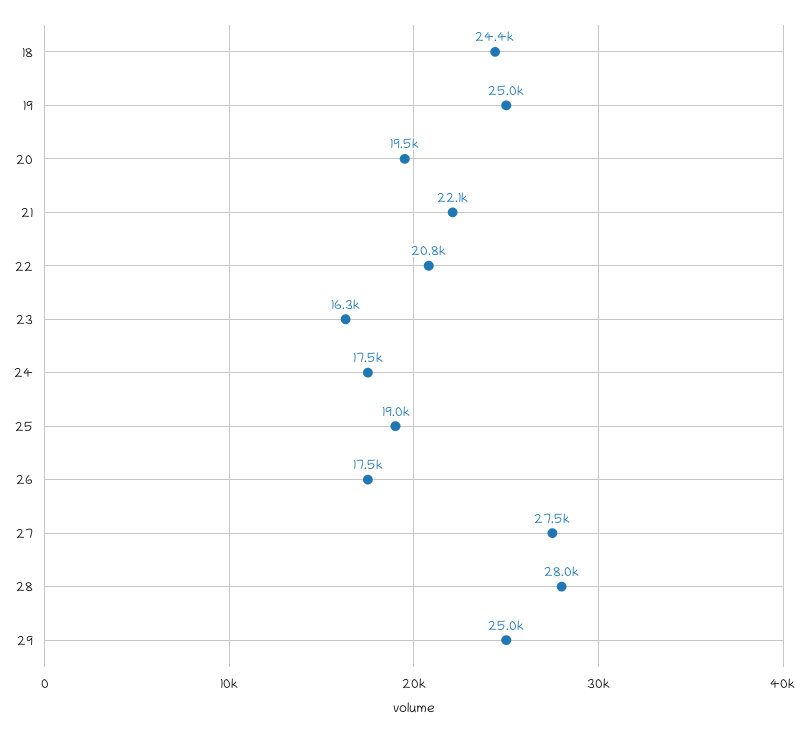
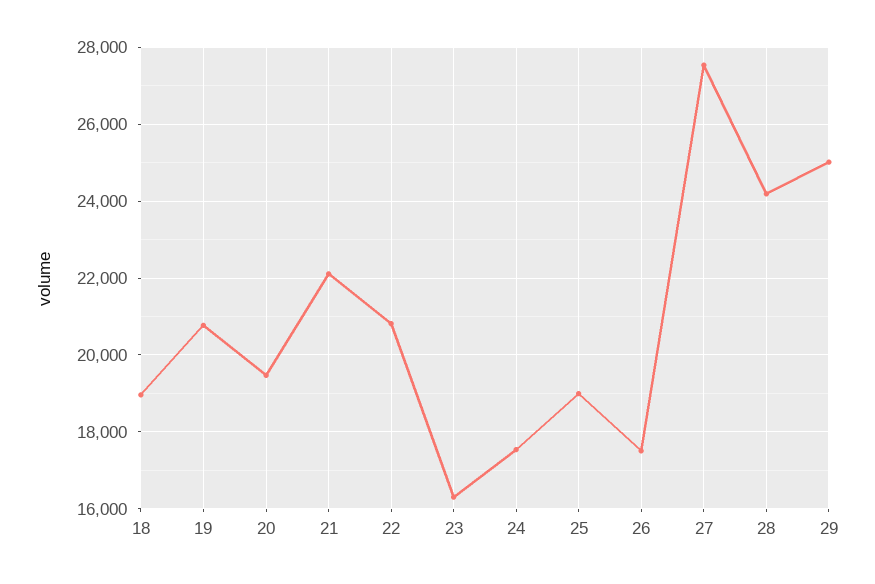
  {
-   "18": 24400,
+   "18": 19000,
-   "19": 25000,
+   "19": 20800,
    "20": 19500,
    "21": 22100,
    "22": 20800,
    "23": 16300,
    "24": 17500,
    "25": 19000,
    "26": 17500,
    "27": 27500,
-   "28": 28000,
+   "28": 24200,
    "29": 25000
  }

